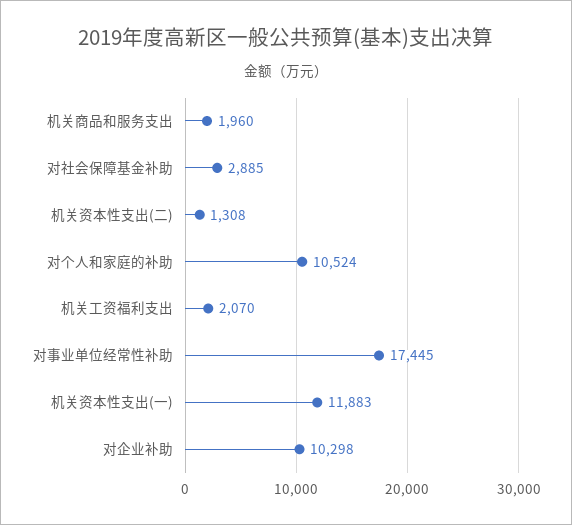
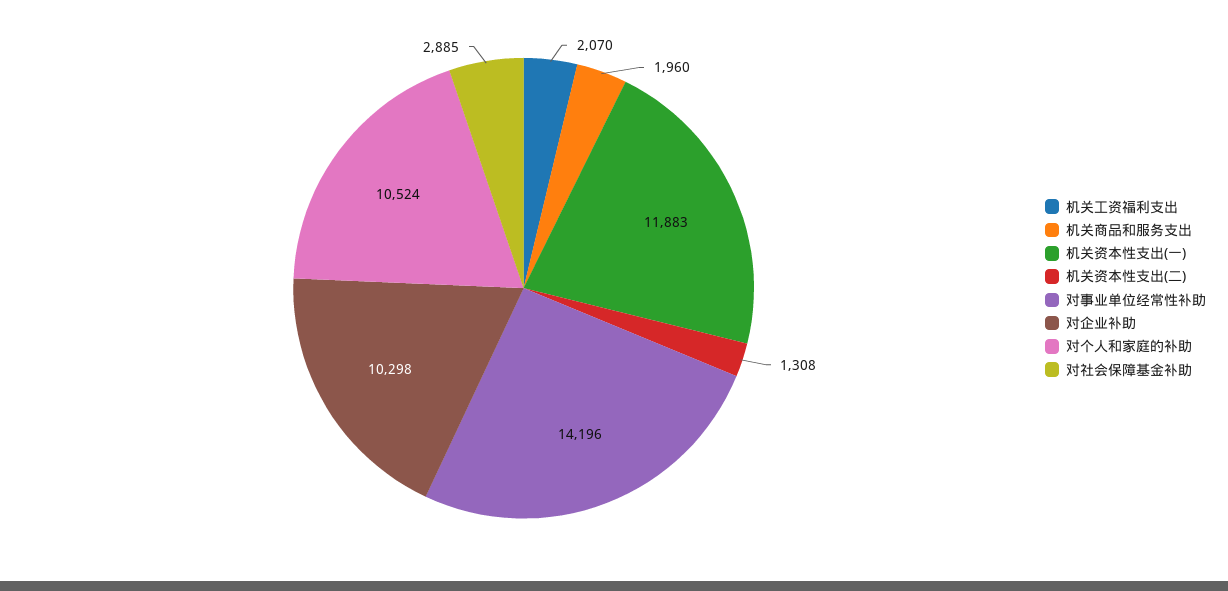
  {
    "机关商品和服务支出": 1960,
    "对社会保障基金补助": 2885,
    "机关资本性支出(二)": 1308,
    "对个人和家庭的补助": 10524,
    "机关工资福利支出": 2070,
-   "对事业单位经常性补助": 17445,
+   "对事业单位经常性补助": 14196,
    "机关资本性支出(一)": 11883,
    "对企业补助": 10298
  }

